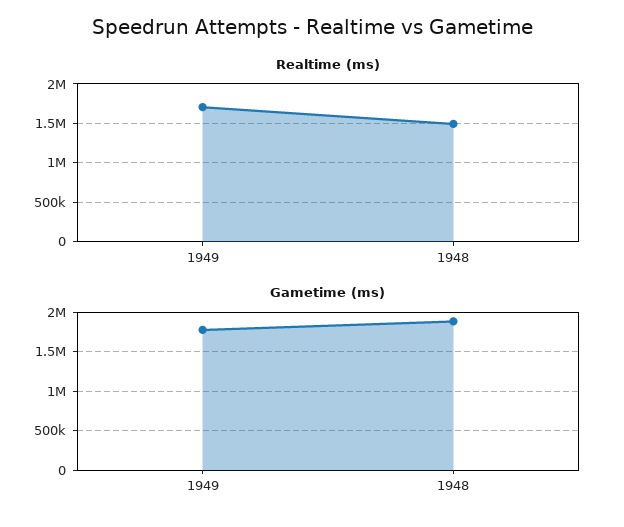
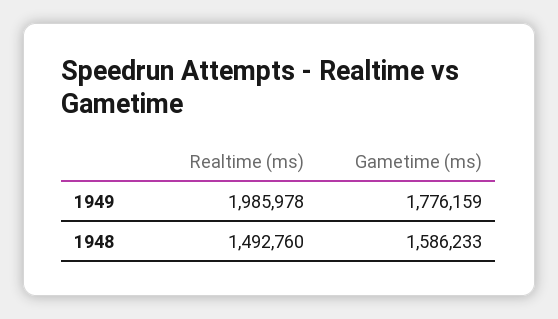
  {
    "Realtime (ms)": {
-     "1949": 1700000,
+     "1949": 1985978,
      "1948": 1492760
    },
    "Gametime (ms)": {
      "1949": 1776159,
-     "1948": 1900000
+     "1948": 1586233
    }
  }

